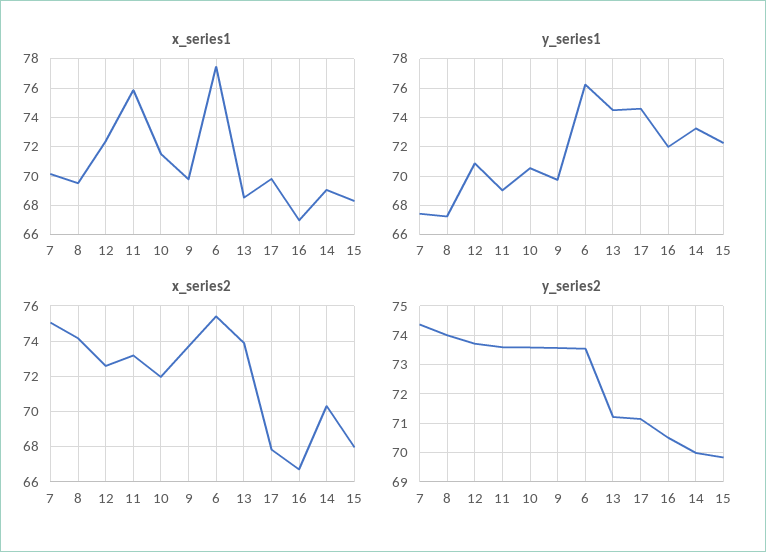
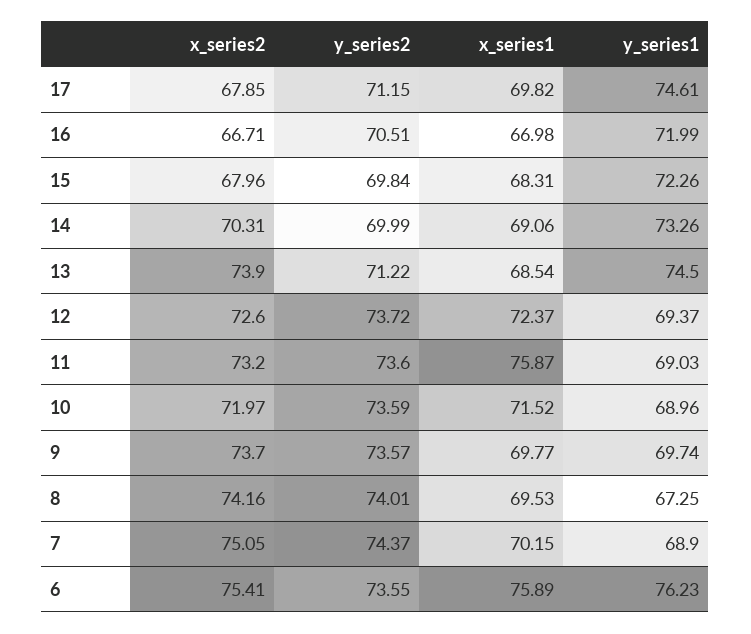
  {
    "x_series1": {
      "7": 70.15,
      "8": 69.53,
      "12": 72.37,
      "11": 75.87,
      "10": 71.52,
      "9": 69.77,
-     "6": 77.5,
+     "6": 75.89,
      "13": 68.54,
      "17": 69.82,
      "16": 66.98,
      "14": 69.06,
      "15": 68.31
    },
    "y_series1": {
-     "7": 67.5,
+     "7": 68.9,
      "8": 67.25,
-     "12": 71,
+     "12": 69.37,
      "11": 69.03,
-     "10": 70.5,
+     "10": 68.96,
      "9": 69.74,
      "6": 76.23,
      "13": 74.5,
      "17": 74.61,
      "16": 71.99,
      "14": 73.26,
      "15": 72.26
    },
    "x_series2": {
      "7": 75.05,
      "8": 74.16,
      "12": 72.6,
      "11": 73.2,
      "10": 71.97,
      "9": 73.7,
      "6": 75.41,
      "13": 73.9,
      "17": 67.85,
      "16": 66.71,
      "14": 70.31,
      "15": 67.96
    },
    "y_series2": {
      "7": 74.37,
      "8": 74.01,
      "12": 73.72,
      "11": 73.6,
      "10": 73.59,
      "9": 73.57,
      "6": 73.55,
      "13": 71.22,
      "17": 71.15,
      "16": 70.51,
      "14": 69.99,
      "15": 69.84
    }
  }

